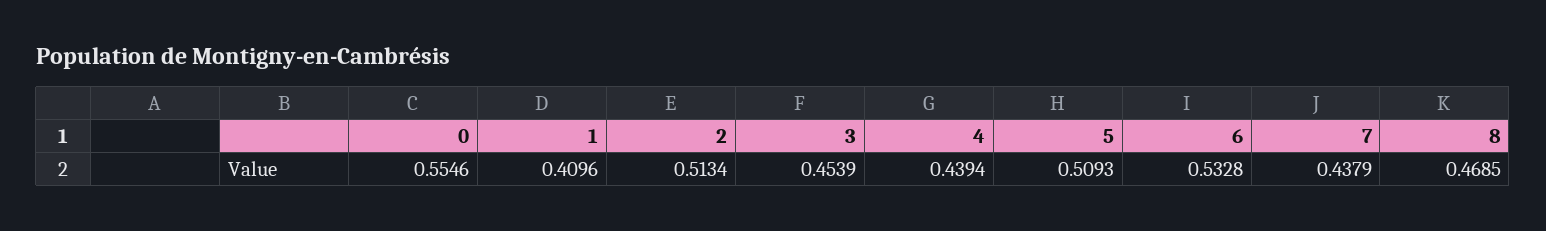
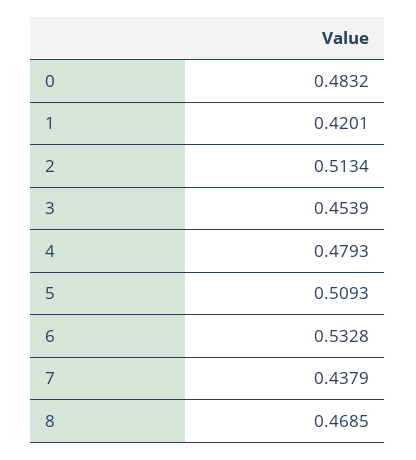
  {
-   "0": 0.5546,
+   "0": 0.4832,
-   "1": 0.4096,
+   "1": 0.4201,
    "2": 0.5134,
    "3": 0.4539,
-   "4": 0.4394,
+   "4": 0.4793,
    "5": 0.5093,
    "6": 0.5328,
    "7": 0.4379,
    "8": 0.4685
  }

